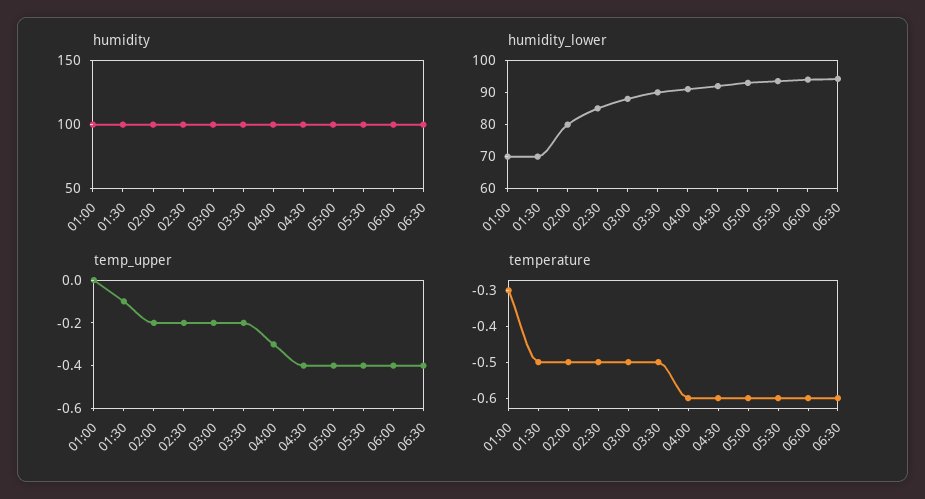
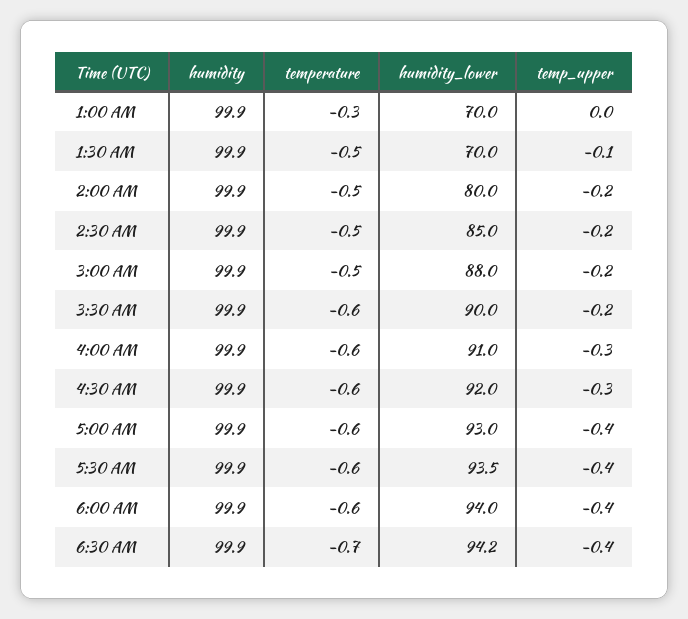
  {
    "humidity": {
      "01:00": 99.9,
      "01:30": 99.9,
      "02:00": 99.9,
      "02:30": 99.9,
      "03:00": 99.9,
      "03:30": 99.9,
      "04:00": 99.9,
      "04:30": 99.9,
      "05:00": 99.9,
      "05:30": 99.9,
      "06:00": 99.9,
      "06:30": 99.9
    },
    "humidity_lower": {
      "01:00": 70,
      "01:30": 70,
      "02:00": 80,
      "02:30": 85,
      "03:00": 88,
      "03:30": 90,
      "04:00": 91,
      "04:30": 92,
      "05:00": 93,
      "05:30": 93.5,
      "06:00": 94,
      "06:30": 94.2
    },
    "temp_upper": {
      "01:00": 0,
      "01:30": -0.1,
      "02:00": -0.2,
      "02:30": -0.2,
      "03:00": -0.2,
      "03:30": -0.2,
      "04:00": -0.3,
-     "04:30": -0.4,
+     "04:30": -0.3,
      "05:00": -0.4,
      "05:30": -0.4,
      "06:00": -0.4,
      "06:30": -0.4
    },
    "temperature": {
      "01:00": -0.3,
      "01:30": -0.5,
      "02:00": -0.5,
      "02:30": -0.5,
      "03:00": -0.5,
-     "03:30": -0.5,
+     "03:30": -0.6,
      "04:00": -0.6,
      "04:30": -0.6,
      "05:00": -0.6,
      "05:30": -0.6,
      "06:00": -0.6,
-     "06:30": -0.6
+     "06:30": -0.7
    }
  }

